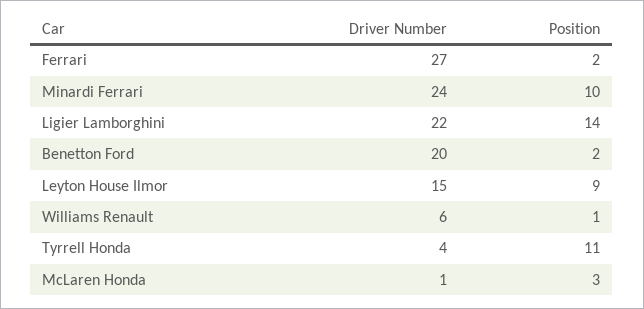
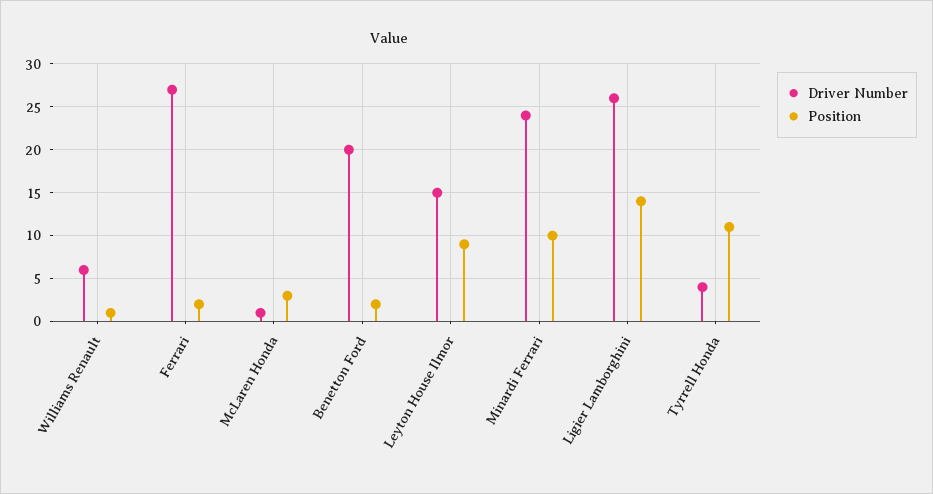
  {
    "Driver Number": {
      "Ferrari": 27,
      "Minardi Ferrari": 24,
-     "Ligier Lamborghini": 22,
+     "Ligier Lamborghini": 26,
      "Benetton Ford": 20,
      "Leyton House Ilmor": 15,
      "Williams Renault": 6,
      "Tyrrell Honda": 4,
      "McLaren Honda": 1
    },
    "Position": {
      "Ferrari": 2,
      "Minardi Ferrari": 10,
      "Ligier Lamborghini": 14,
      "Benetton Ford": 2,
      "Leyton House Ilmor": 9,
      "Williams Renault": 1,
      "Tyrrell Honda": 11,
      "McLaren Honda": 3
    }
  }

